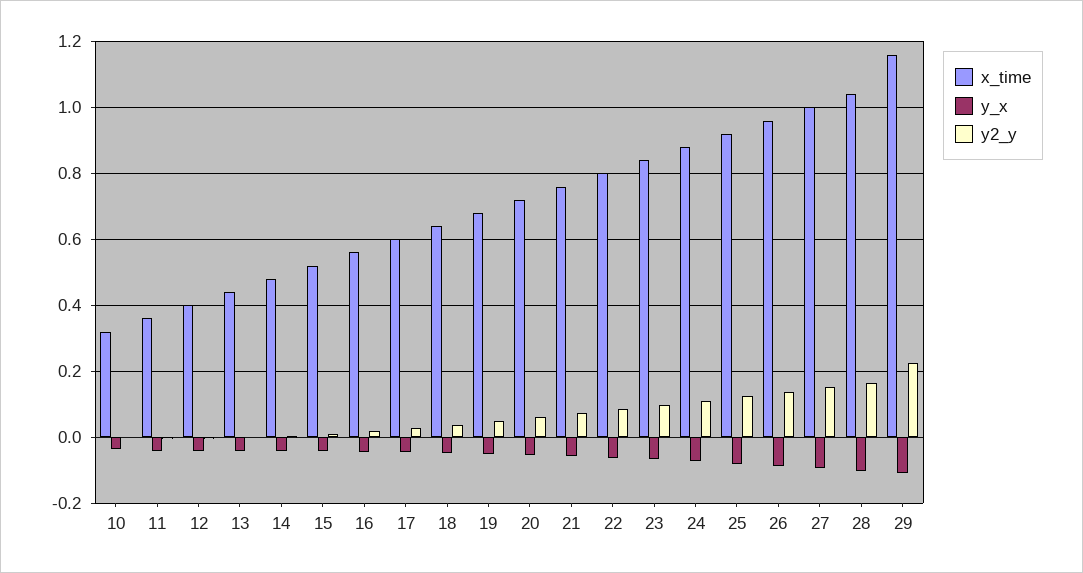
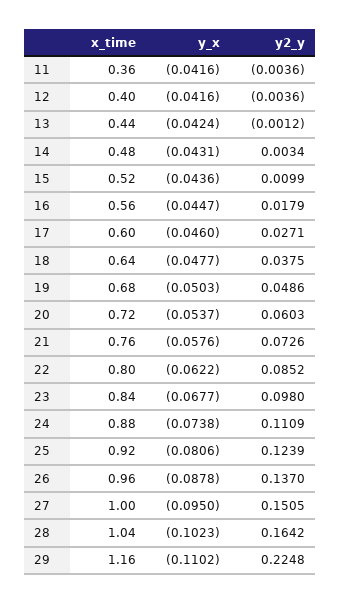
  {
    "x_time": {
-     "10": 0.32,
      "11": 0.36,
      "12": 0.4,
      "13": 0.44,
      "14": 0.48,
      "15": 0.52,
      "16": 0.56,
      "17": 0.6,
      "18": 0.64,
      "19": 0.68,
      "20": 0.72,
      "21": 0.76,
      "22": 0.8,
      "23": 0.84,
      "24": 0.88,
      "25": 0.92,
      "26": 0.96,
      "27": 1,
      "28": 1.04,
      "29": 1.16
    },
    "y_x": {
-     "10": -0.04,
      "11": -0.0416,
      "12": -0.0416,
      "13": -0.0424,
      "14": -0.0431,
      "15": -0.0436,
      "16": -0.0447,
      "17": -0.046,
      "18": -0.0477,
      "19": -0.0503,
      "20": -0.0537,
      "21": -0.0576,
      "22": -0.0622,
      "23": -0.0677,
      "24": -0.0738,
      "25": -0.0806,
      "26": -0.0878,
      "27": -0.095,
      "28": -0.1023,
      "29": -0.1102
    },
    "y2_y": {
-     "10": 0,
      "11": -0.0036,
      "12": -0.0036,
      "13": -0.0012,
      "14": 0.0034,
      "15": 0.0099,
      "16": 0.0179,
      "17": 0.0271,
      "18": 0.0375,
      "19": 0.0486,
      "20": 0.0603,
      "21": 0.0726,
      "22": 0.0852,
      "23": 0.098,
      "24": 0.1109,
      "25": 0.1239,
      "26": 0.137,
      "27": 0.1505,
      "28": 0.1642,
      "29": 0.2248
    }
  }

